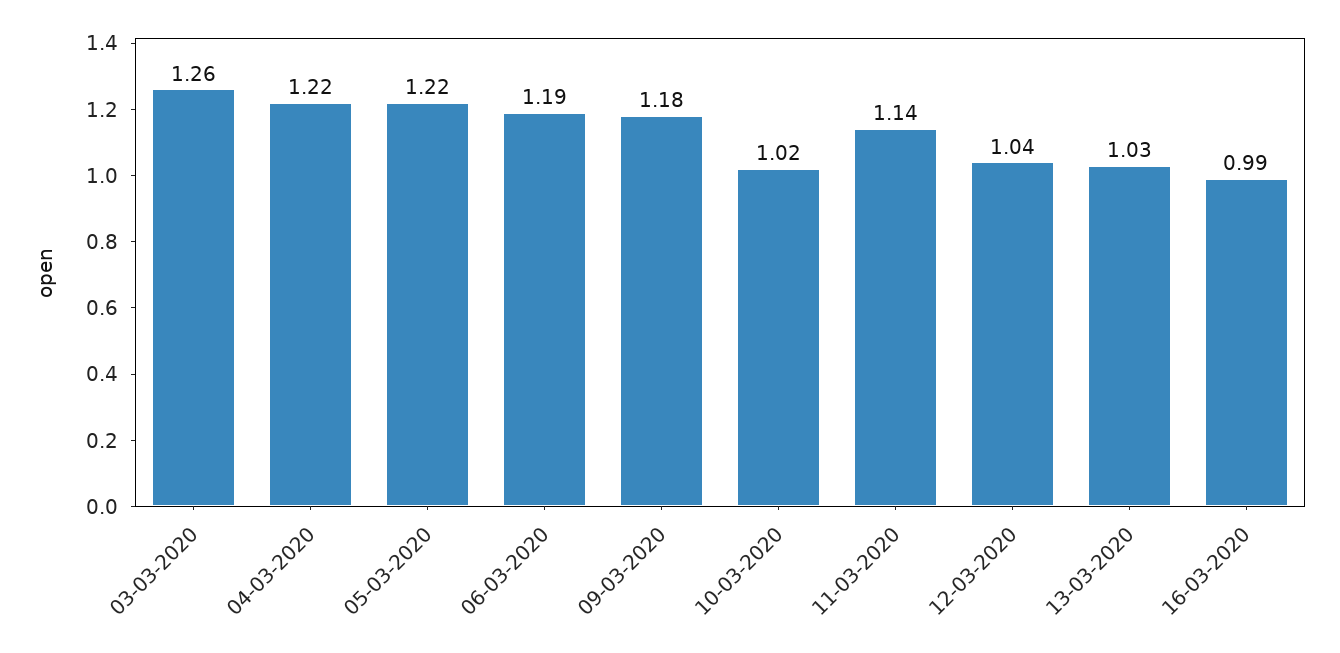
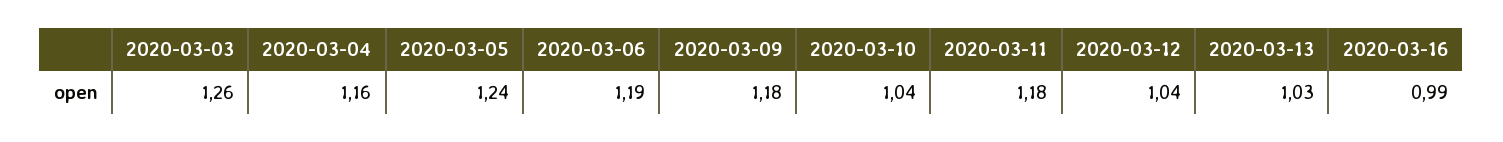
  {
    "03-03-2020": 1.26,
-   "04-03-2020": 1.22,
+   "04-03-2020": 1.16,
-   "05-03-2020": 1.22,
+   "05-03-2020": 1.24,
    "06-03-2020": 1.19,
    "09-03-2020": 1.18,
-   "10-03-2020": 1.02,
+   "10-03-2020": 1.04,
-   "11-03-2020": 1.14,
+   "11-03-2020": 1.18,
    "12-03-2020": 1.04,
    "13-03-2020": 1.03,
    "16-03-2020": 0.99
  }

